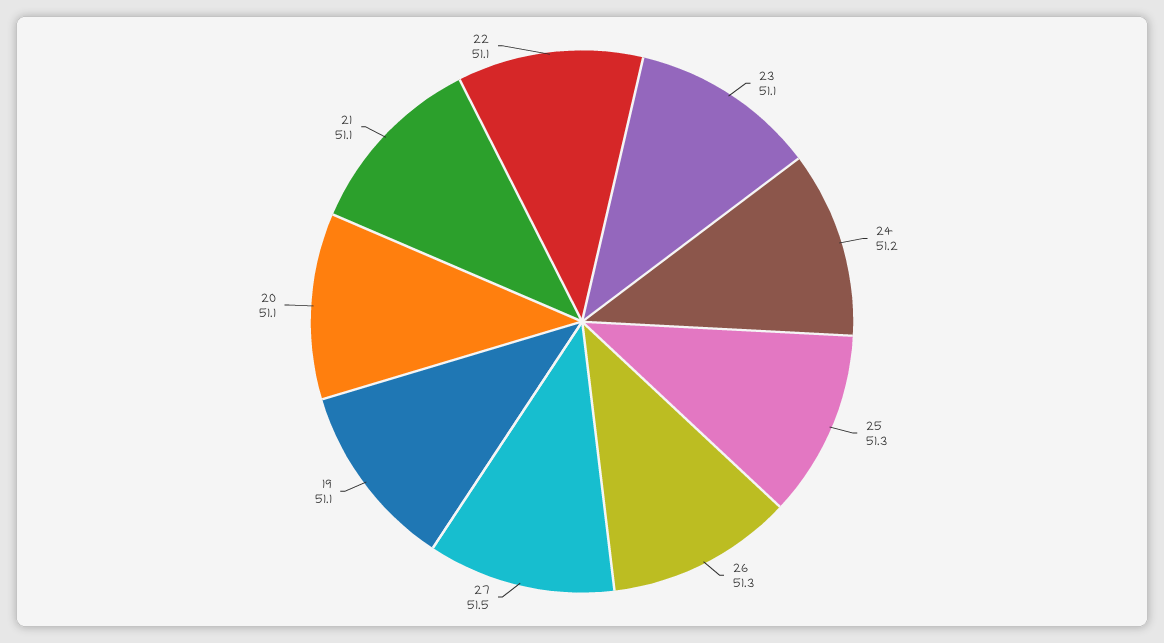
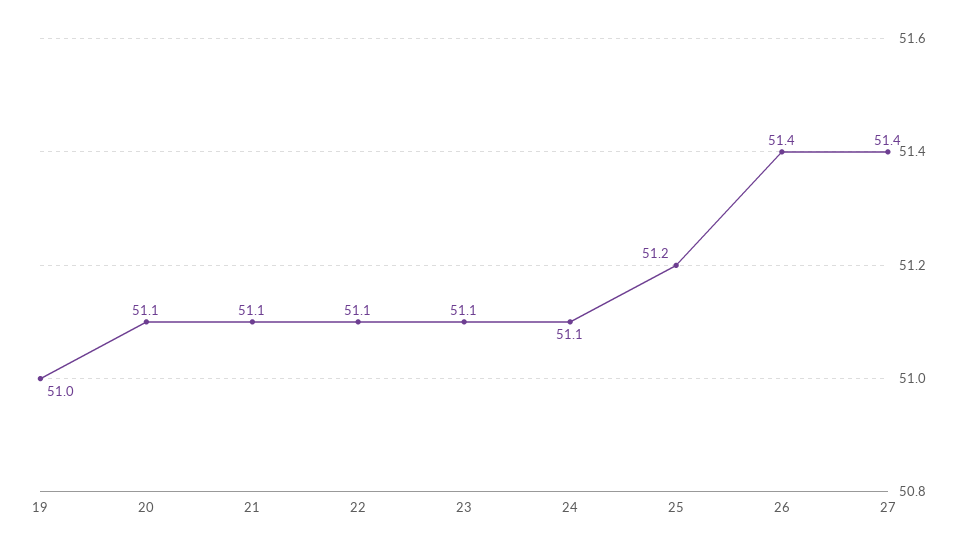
  {
    "23": 51.1,
-   "24": 51.2,
+   "24": 51.1,
-   "25": 51.3,
+   "25": 51.2,
-   "26": 51.3,
+   "26": 51.4,
-   "27": 51.5,
+   "27": 51.4,
-   "19": 51.1,
+   "19": 51,
    "20": 51.1,
    "21": 51.1,
    "22": 51.1
  }

